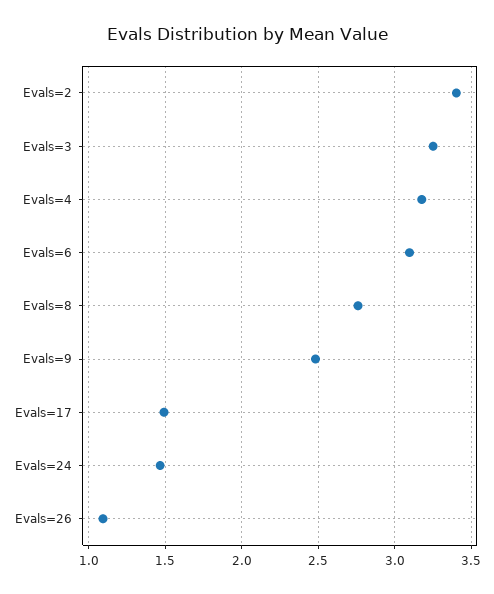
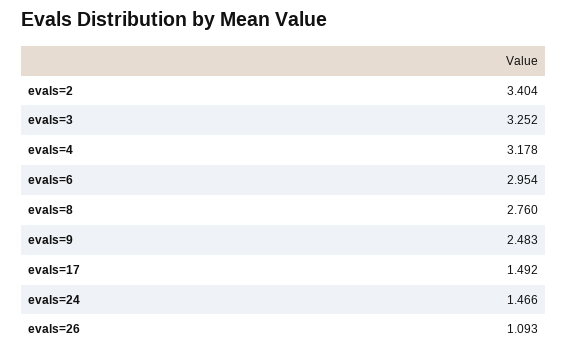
  {
    "Evals=2": 3.404,
    "Evals=3": 3.252,
    "Evals=4": 3.178,
-   "Evals=6": 3.1,
+   "Evals=6": 2.954,
    "Evals=8": 2.76,
    "Evals=9": 2.483,
    "Evals=17": 1.492,
    "Evals=24": 1.466,
    "Evals=26": 1.093
  }

